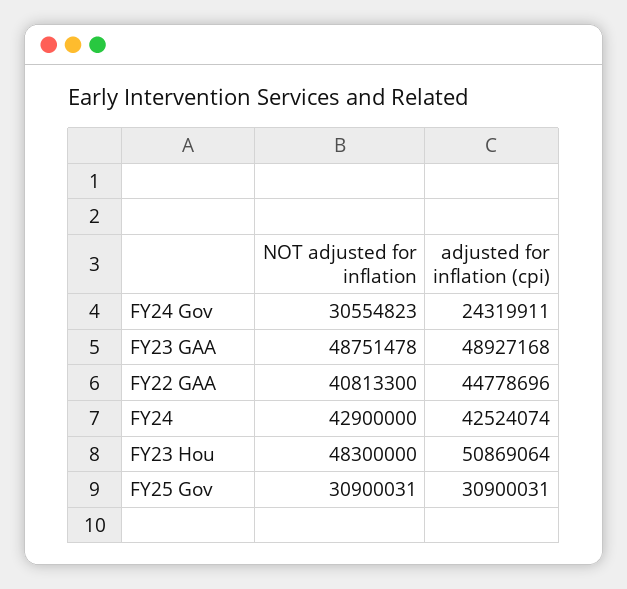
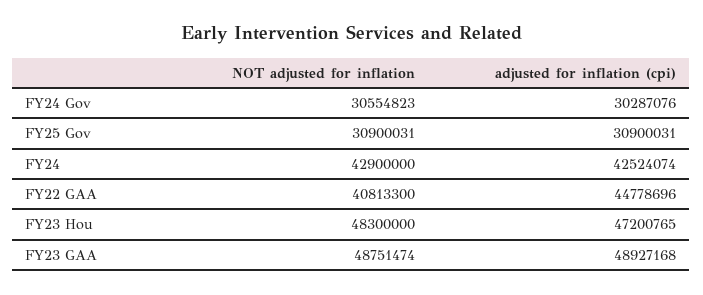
  {
    "NOT adjusted for inflation": {
      "FY24 Gov": 30554823,
-     "FY23 GAA": 48751478,
+     "FY23 GAA": 48751474,
      "FY22 GAA": 40813300,
      "FY24": 42900000,
      "FY23 Hou": 48300000,
      "FY25 Gov": 30900031
    },
    "adjusted for inflation (cpi)": {
-     "FY24 Gov": 24319911,
+     "FY24 Gov": 30287076,
      "FY23 GAA": 48927168,
      "FY22 GAA": 44778696,
      "FY24": 42524074,
-     "FY23 Hou": 50869064,
+     "FY23 Hou": 47200765,
      "FY25 Gov": 30900031
    }
  }

